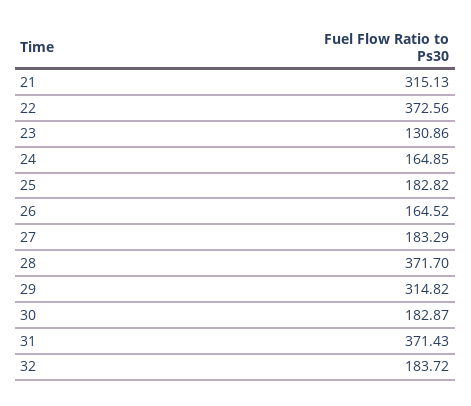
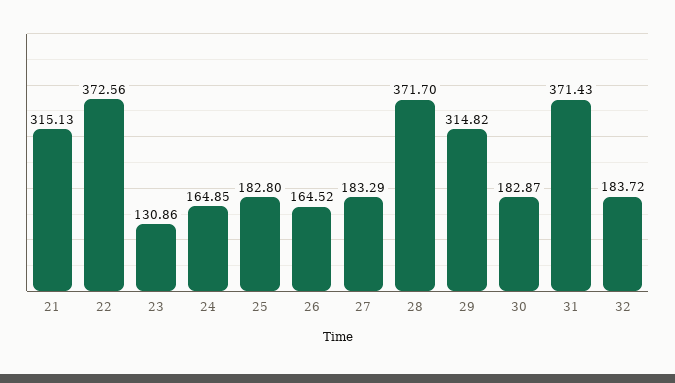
  {
    "21": 315.13,
    "22": 372.56,
    "23": 130.86,
    "24": 164.85,
-   "25": 182.82,
+   "25": 182.8,
    "26": 164.52,
    "27": 183.29,
    "28": 371.7,
    "29": 314.82,
    "30": 182.87,
    "31": 371.43,
    "32": 183.72
  }

